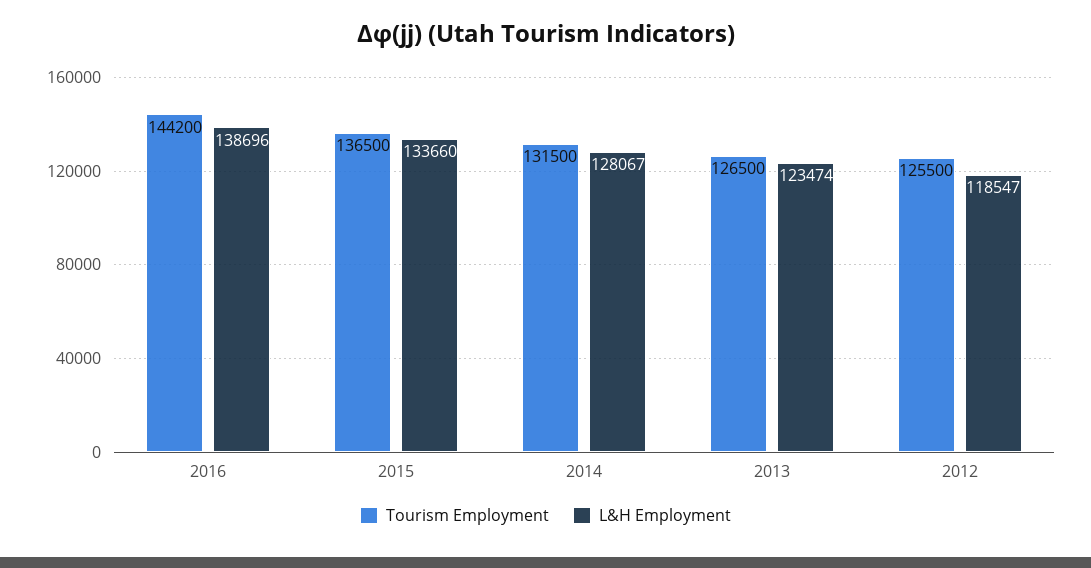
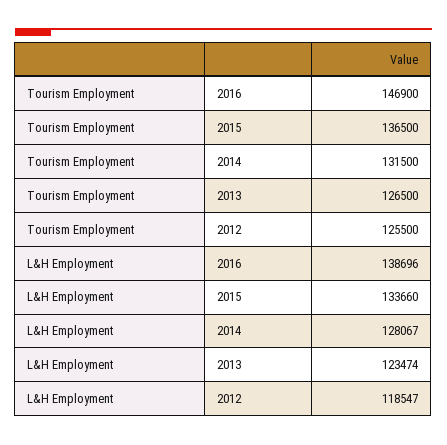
  {
    "Tourism Employment": {
-     "2016": 144200,
+     "2016": 146900,
      "2015": 136500,
      "2014": 131500,
      "2013": 126500,
      "2012": 125500
    },
    "L&H Employment": {
      "2016": 138696,
      "2015": 133660,
      "2014": 128067,
      "2013": 123474,
      "2012": 118547
    }
  }

